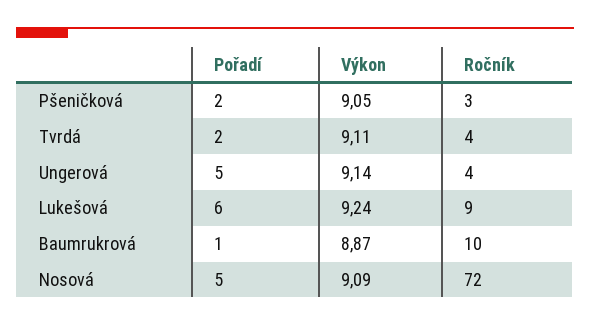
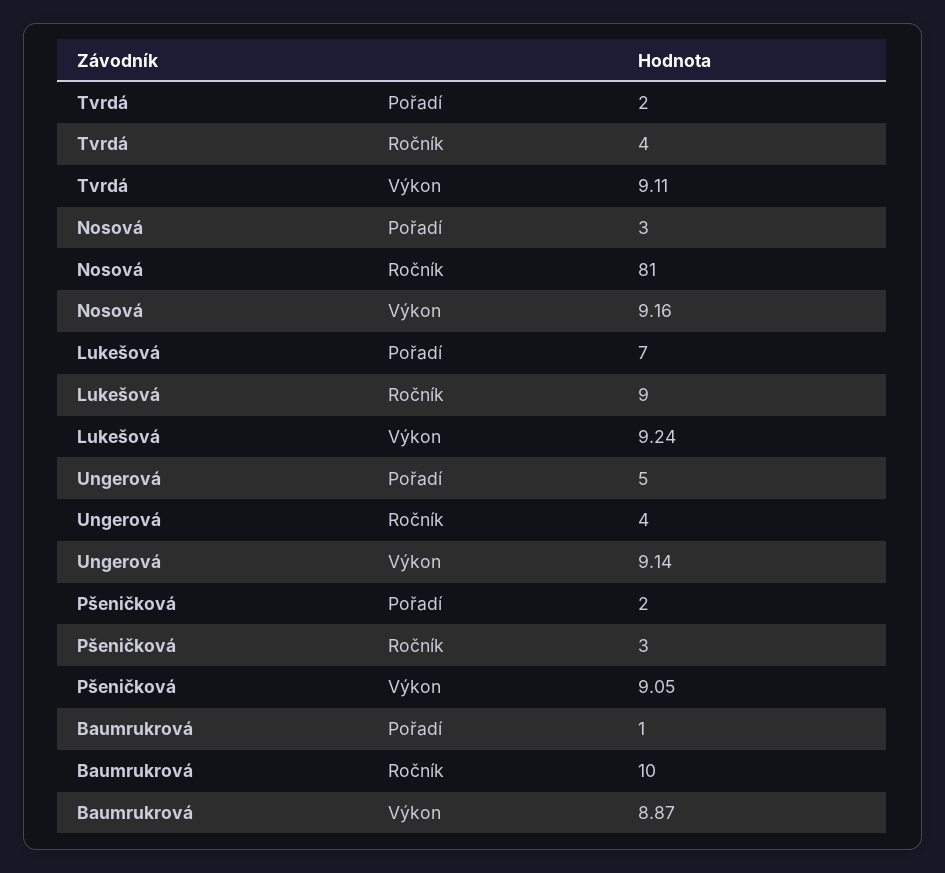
  {
    "Pořadí": {
      "Pšeničková": 2,
      "Tvrdá": 2,
      "Ungerová": 5,
-     "Lukešová": 6,
+     "Lukešová": 7,
      "Baumrukrová": 1,
-     "Nosová": 5
+     "Nosová": 3
    },
    "Výkon": {
      "Pšeničková": 9.05,
      "Tvrdá": 9.11,
      "Ungerová": 9.14,
      "Lukešová": 9.24,
      "Baumrukrová": 8.87,
-     "Nosová": 9.09
+     "Nosová": 9.16
    },
    "Ročník": {
      "Pšeničková": 3,
      "Tvrdá": 4,
      "Ungerová": 4,
      "Lukešová": 9,
      "Baumrukrová": 10,
-     "Nosová": 72
+     "Nosová": 81
    }
  }

